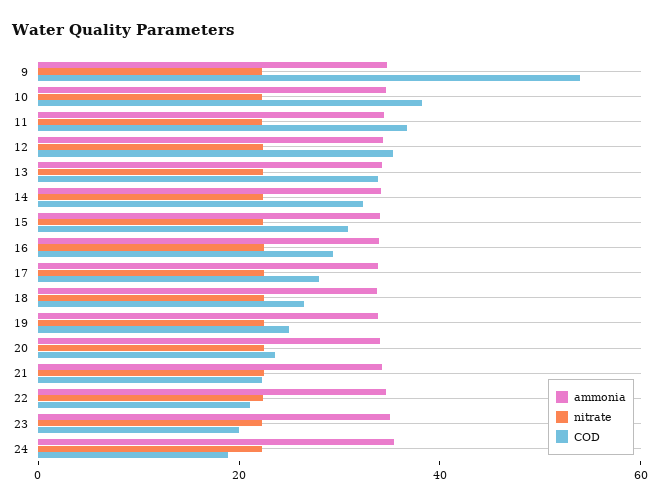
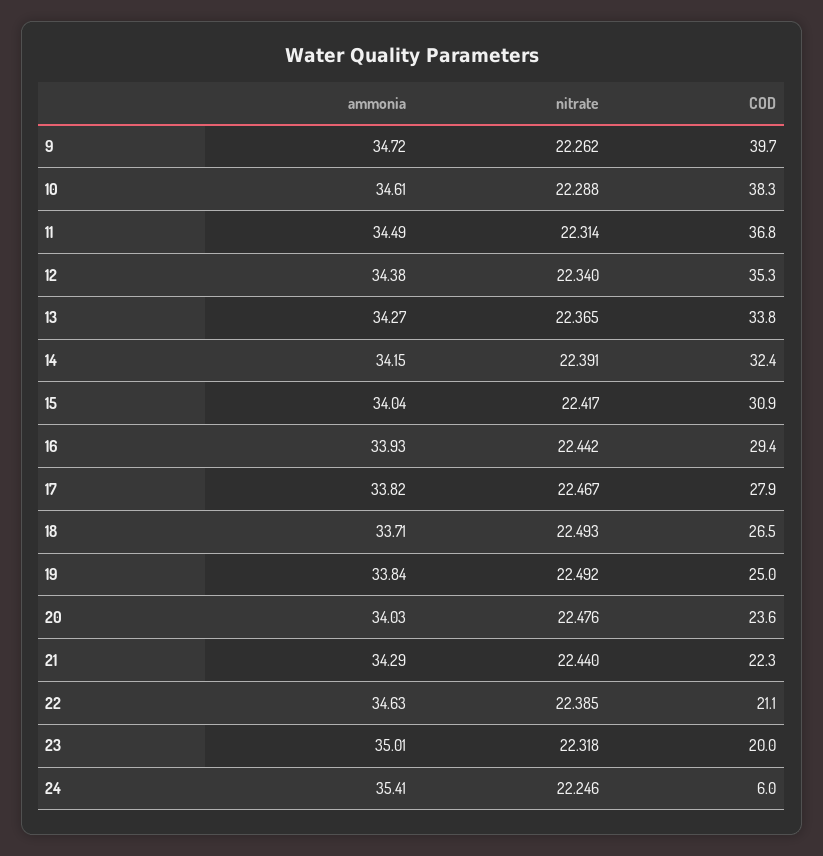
  {
    "ammonia": {
      "9": 34.72,
      "10": 34.61,
      "11": 34.49,
      "12": 34.38,
      "13": 34.27,
      "14": 34.15,
      "15": 34.04,
      "16": 33.93,
      "17": 33.82,
      "18": 33.71,
      "19": 33.84,
      "20": 34.03,
      "21": 34.29,
      "22": 34.63,
      "23": 35.01,
      "24": 35.41
    },
    "nitrate": {
      "9": 22.262,
      "10": 22.288,
      "11": 22.314,
      "12": 22.34,
      "13": 22.365,
      "14": 22.391,
      "15": 22.417,
      "16": 22.442,
      "17": 22.467,
      "18": 22.493,
      "19": 22.492,
      "20": 22.476,
      "21": 22.44,
      "22": 22.385,
      "23": 22.318,
      "24": 22.246
    },
    "COD": {
-     "9": 55,
+     "9": 39.7,
      "10": 38.3,
      "11": 36.8,
      "12": 35.3,
      "13": 33.8,
      "14": 32.4,
      "15": 30.9,
      "16": 29.4,
      "17": 27.9,
      "18": 26.5,
      "19": 25,
      "20": 23.6,
      "21": 22.3,
      "22": 21.1,
      "23": 20,
-     "24": 20
+     "24": 6
    }
  }

